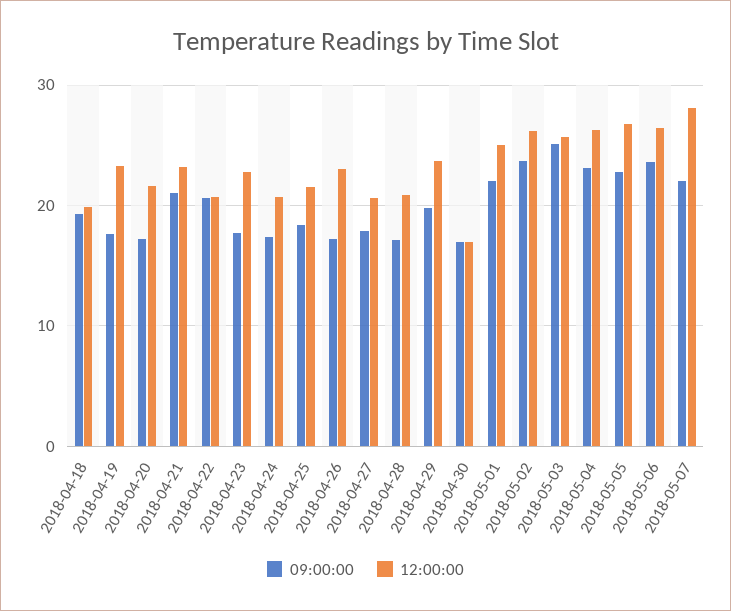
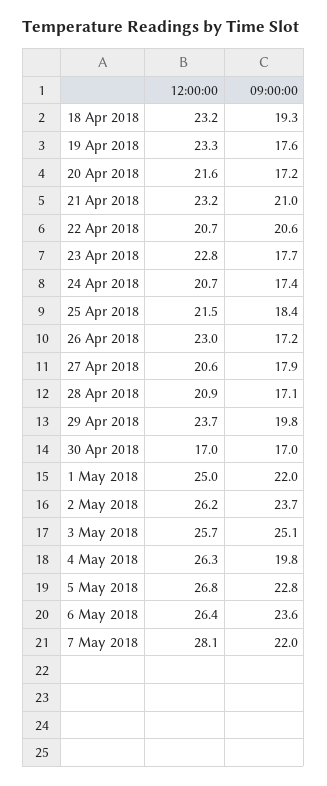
  {
    "09:00:00": {
      "2018-04-18": 19.3,
      "2018-04-19": 17.6,
      "2018-04-20": 17.2,
      "2018-04-21": 21,
      "2018-04-22": 20.6,
      "2018-04-23": 17.7,
      "2018-04-24": 17.4,
      "2018-04-25": 18.4,
      "2018-04-26": 17.2,
      "2018-04-27": 17.9,
      "2018-04-28": 17.1,
      "2018-04-29": 19.8,
      "2018-04-30": 17,
      "2018-05-01": 22,
      "2018-05-02": 23.7,
      "2018-05-03": 25.1,
-     "2018-05-04": 23,
+     "2018-05-04": 19.8,
      "2018-05-05": 22.8,
      "2018-05-06": 23.6,
      "2018-05-07": 22
    },
    "12:00:00": {
-     "2018-04-18": 20,
+     "2018-04-18": 23.2,
      "2018-04-19": 23.3,
      "2018-04-20": 21.6,
      "2018-04-21": 23.2,
      "2018-04-22": 20.7,
      "2018-04-23": 22.8,
      "2018-04-24": 20.7,
      "2018-04-25": 21.5,
      "2018-04-26": 23,
      "2018-04-27": 20.6,
      "2018-04-28": 20.9,
      "2018-04-29": 23.7,
      "2018-04-30": 17,
      "2018-05-01": 25,
      "2018-05-02": 26.2,
      "2018-05-03": 25.7,
      "2018-05-04": 26.3,
      "2018-05-05": 26.8,
      "2018-05-06": 26.4,
      "2018-05-07": 28.1
    }
  }

